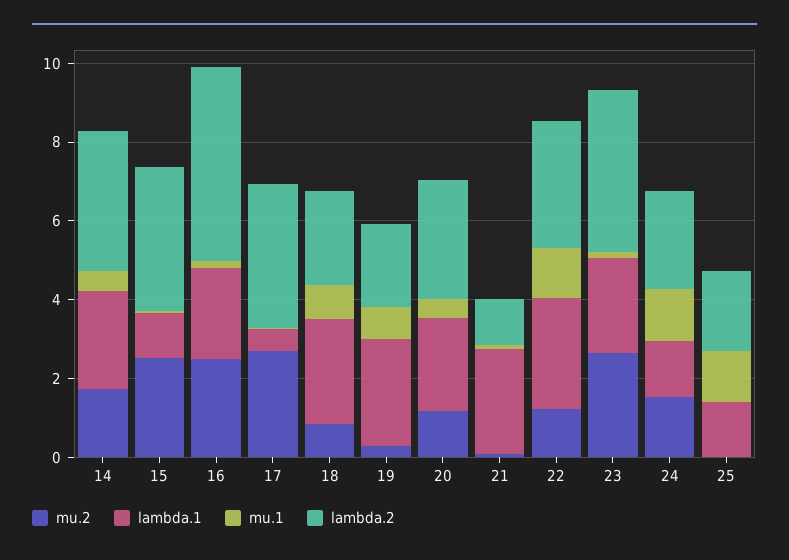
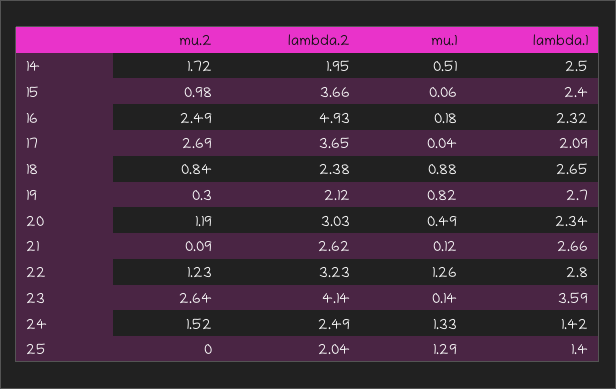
  {
    "mu.2": {
      "14": 1.72,
-     "15": 2.5,
+     "15": 0.98,
      "16": 2.49,
      "17": 2.69,
      "18": 0.84,
      "19": 0.3,
      "20": 1.19,
      "21": 0.09,
      "22": 1.23,
      "23": 2.64,
      "24": 1.52,
      "25": 0
    },
    "lambda.1": {
      "14": 2.5,
-     "15": 1,
+     "15": 2.4,
      "16": 2.32,
-     "17": 0.5,
+     "17": 2.09,
      "18": 2.65,
      "19": 2.7,
      "20": 2.34,
      "21": 2.66,
      "22": 2.8,
-     "23": 2.5,
+     "23": 3.59,
      "24": 1.42,
      "25": 1.4
    },
    "mu.1": {
      "14": 0.51,
      "15": 0.06,
      "16": 0.18,
      "17": 0.04,
      "18": 0.88,
      "19": 0.82,
      "20": 0.49,
      "21": 0.12,
      "22": 1.26,
      "23": 0.14,
      "24": 1.33,
      "25": 1.29
    },
    "lambda.2": {
-     "14": 3.5,
+     "14": 1.95,
      "15": 3.66,
      "16": 4.93,
      "17": 3.65,
      "18": 2.38,
      "19": 2.12,
      "20": 3.03,
-     "21": 1,
+     "21": 2.62,
      "22": 3.23,
      "23": 4.14,
      "24": 2.49,
      "25": 2.04
    }
  }

